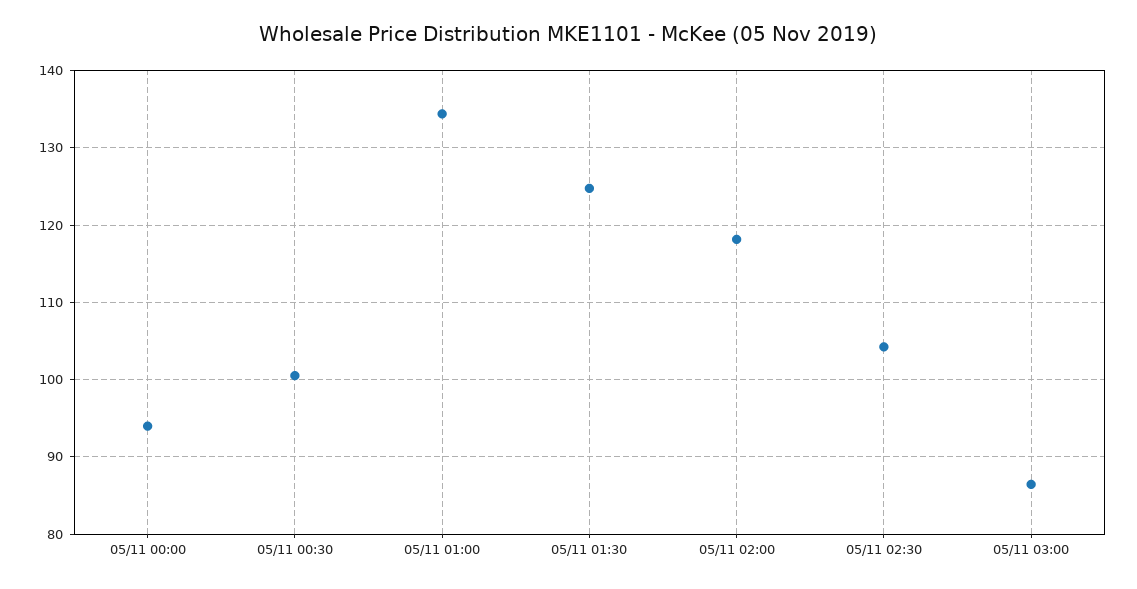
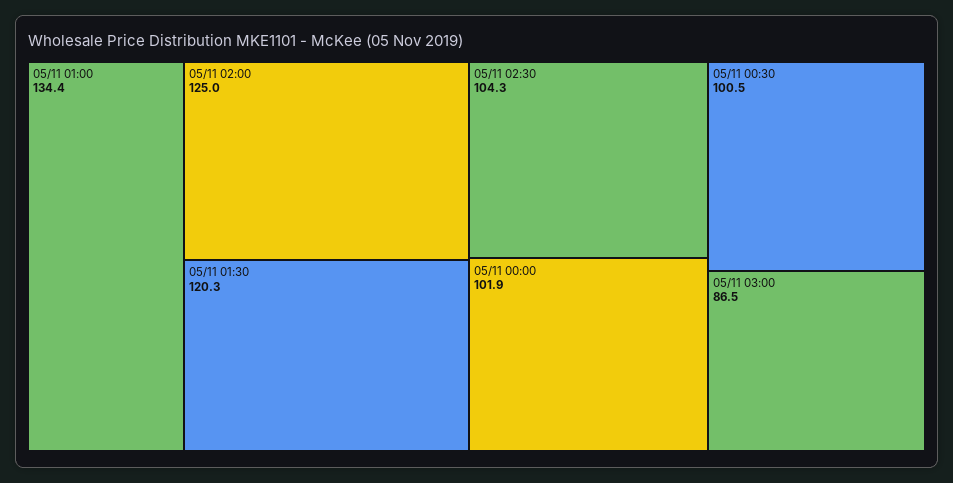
  {
-   "05/11 00:00": 94,
+   "05/11 00:00": 101.9,
    "05/11 00:30": 100.5,
    "05/11 01:00": 134.4,
-   "05/11 01:30": 125,
+   "05/11 01:30": 120.3,
-   "05/11 02:00": 118,
+   "05/11 02:00": 125,
    "05/11 02:30": 104.3,
    "05/11 03:00": 86.5
  }

